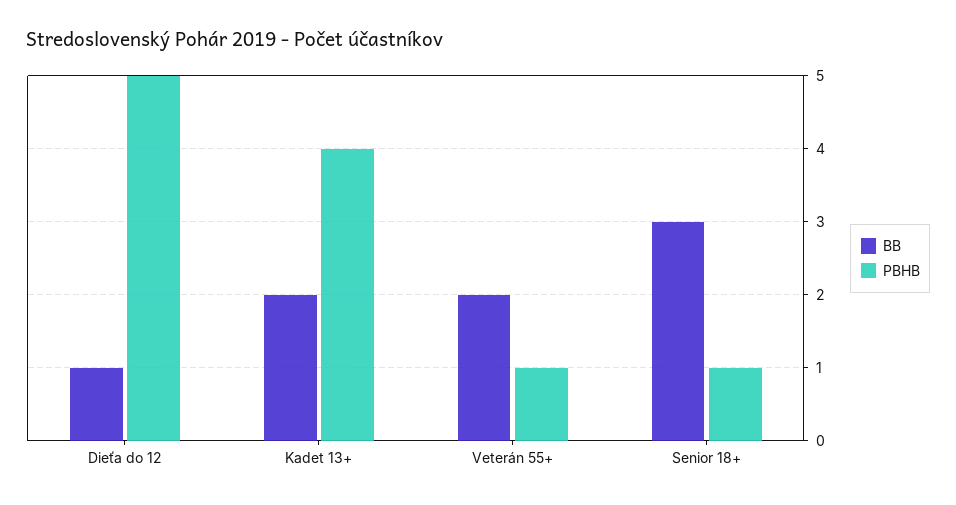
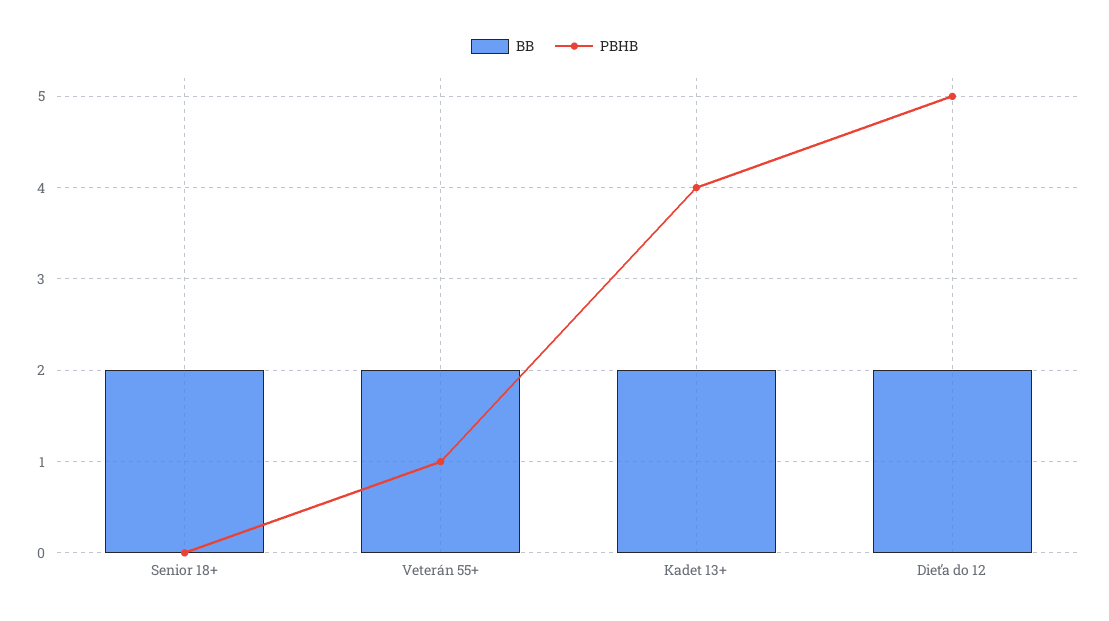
  {
    "BB": {
-     "Dieťa do 12": 1,
+     "Dieťa do 12": 2,
      "Kadet 13+": 2,
      "Veterán 55+": 2,
-     "Senior 18+": 3
+     "Senior 18+": 2
    },
    "PBHB": {
      "Dieťa do 12": 5,
      "Kadet 13+": 4,
      "Veterán 55+": 1,
-     "Senior 18+": 1
+     "Senior 18+": 0
    }
  }

